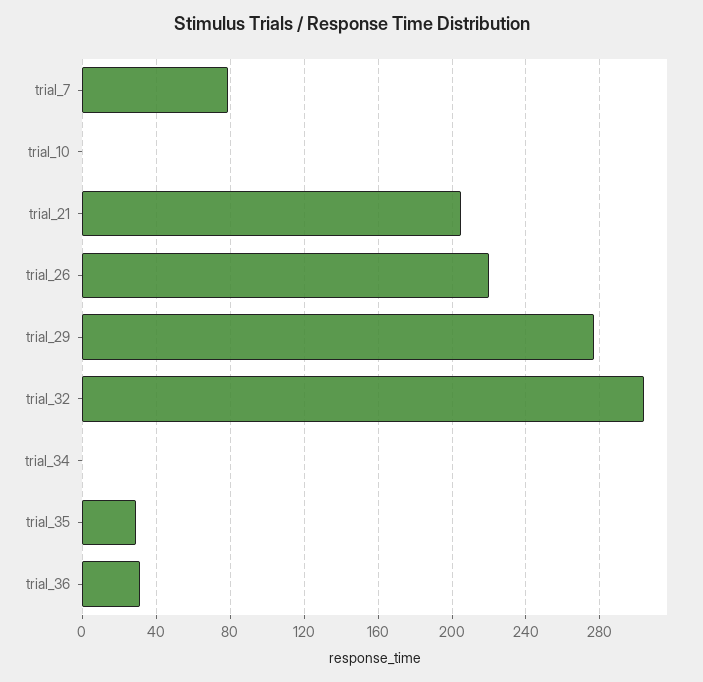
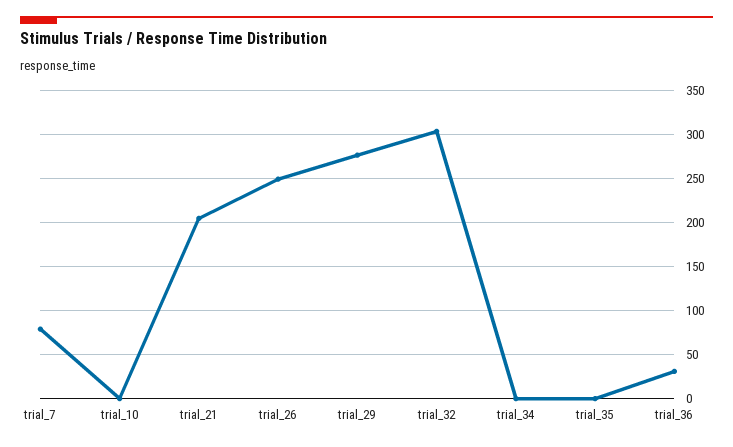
  {
    "trial_7": 80,
    "trial_10": 0,
    "trial_21": 205,
-   "trial_26": 220,
+   "trial_26": 250,
    "trial_29": 275,
    "trial_32": 305,
    "trial_34": 0,
-   "trial_35": 30,
+   "trial_35": 0,
    "trial_36": 30
  }

